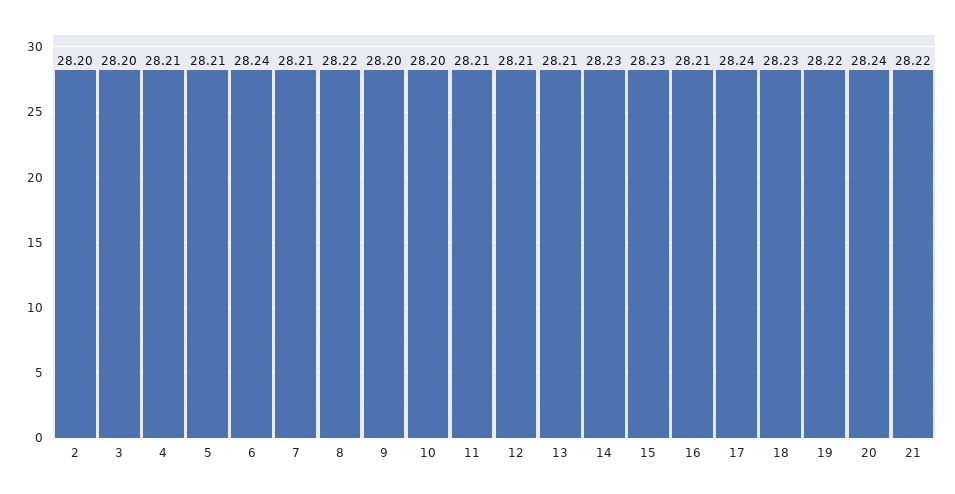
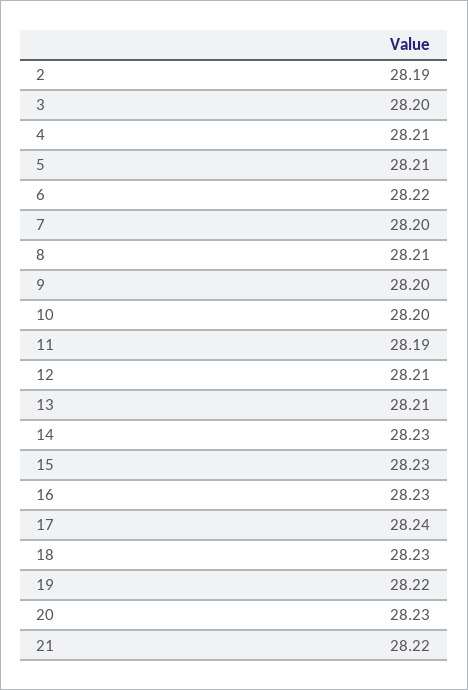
  {
-   "2": 28.2,
+   "2": 28.19,
    "3": 28.2,
    "4": 28.21,
    "5": 28.21,
-   "6": 28.24,
+   "6": 28.22,
-   "7": 28.21,
+   "7": 28.2,
-   "8": 28.22,
+   "8": 28.21,
    "9": 28.2,
    "10": 28.2,
-   "11": 28.21,
+   "11": 28.19,
    "12": 28.21,
    "13": 28.21,
    "14": 28.23,
    "15": 28.23,
-   "16": 28.21,
+   "16": 28.23,
    "17": 28.24,
    "18": 28.23,
    "19": 28.22,
-   "20": 28.24,
+   "20": 28.23,
    "21": 28.22
  }

